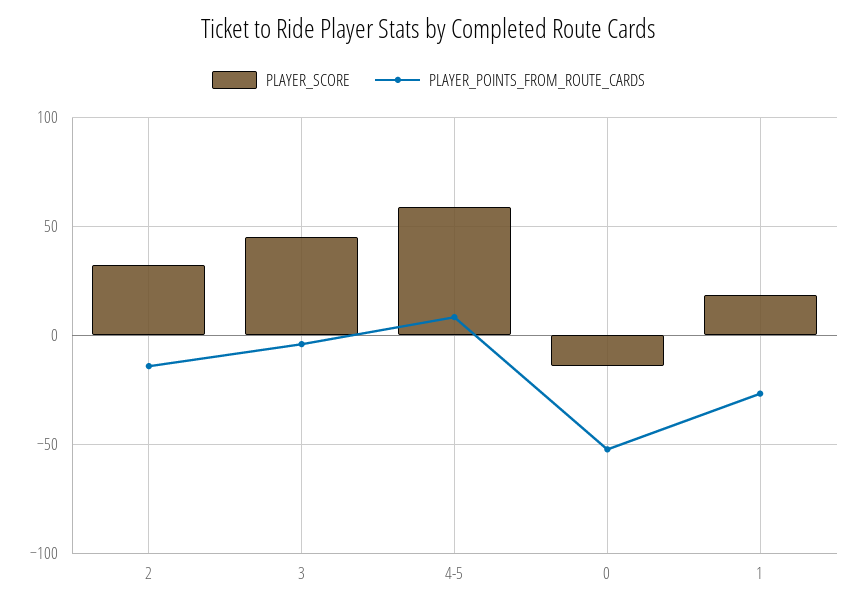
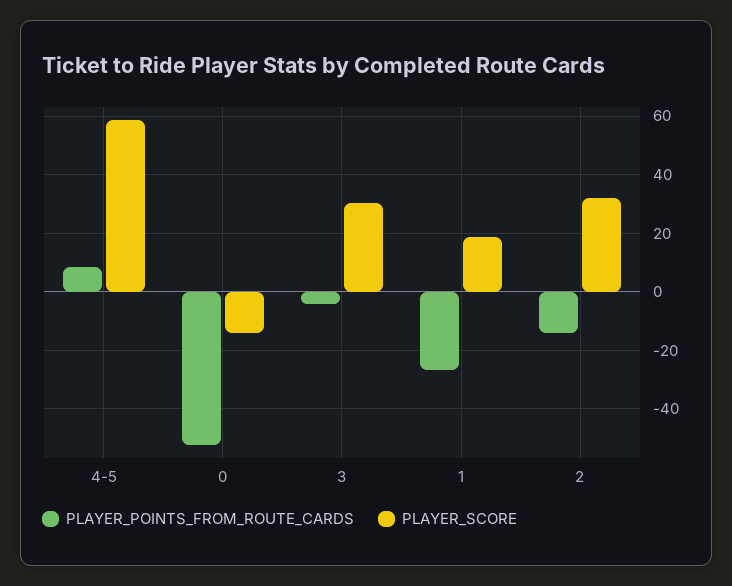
  {
    "PLAYER_SCORE": {
      "2": 32.5,
-     "3": 45,
+     "3": 30,
      "4-5": 57.5,
      "0": -15,
      "1": 17.5
    },
    "PLAYER_POINTS_FROM_ROUTE_CARDS": {
      "2": -15,
      "3": -5,
      "4-5": 7.5,
      "0": -52.5,
      "1": -27.5
    }
  }

